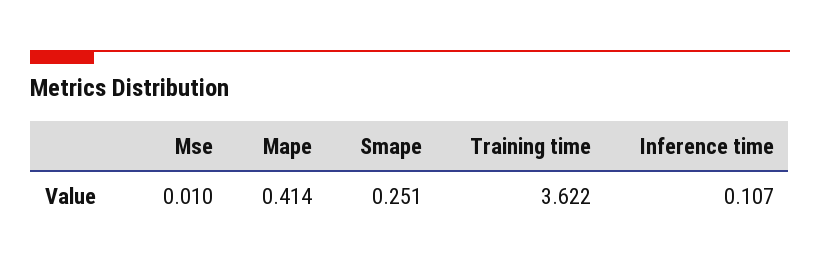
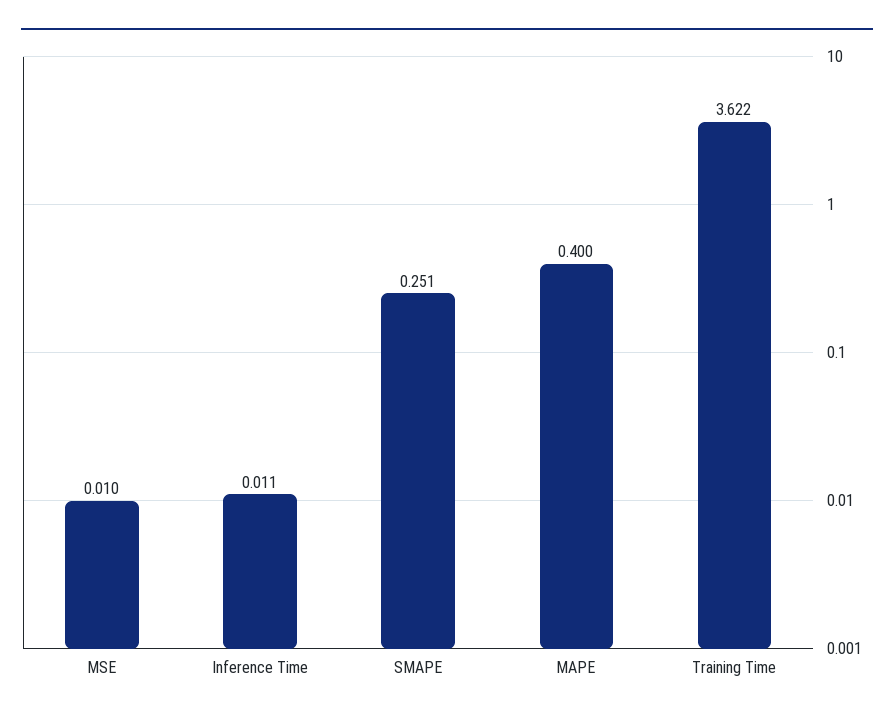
  {
    "Mse": 0.01,
-   "Mape": 0.414,
+   "Mape": 0.4,
    "Smape": 0.251,
    "Training time": 3.622,
-   "Inference time": 0.107
+   "Inference time": 0.011
  }

